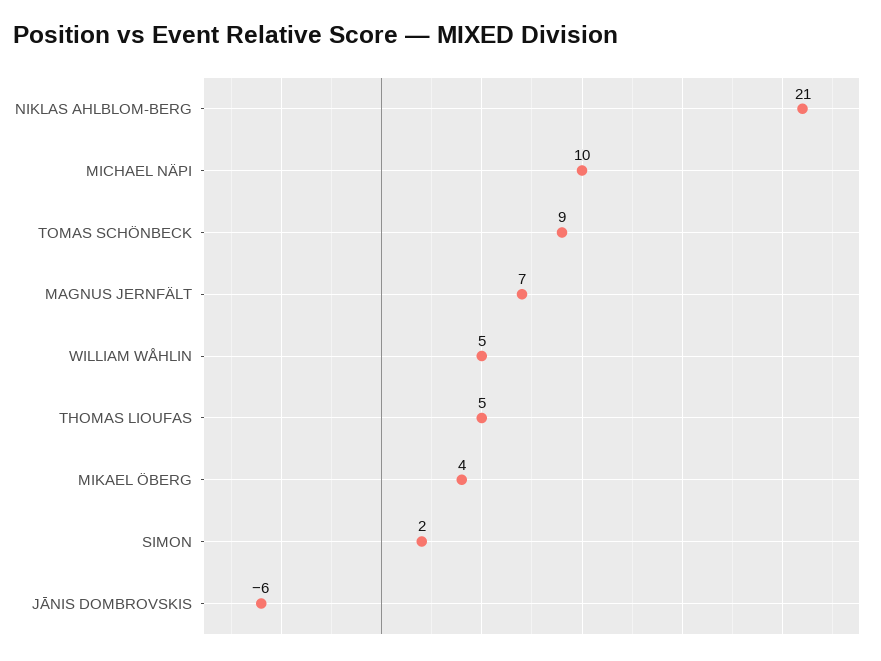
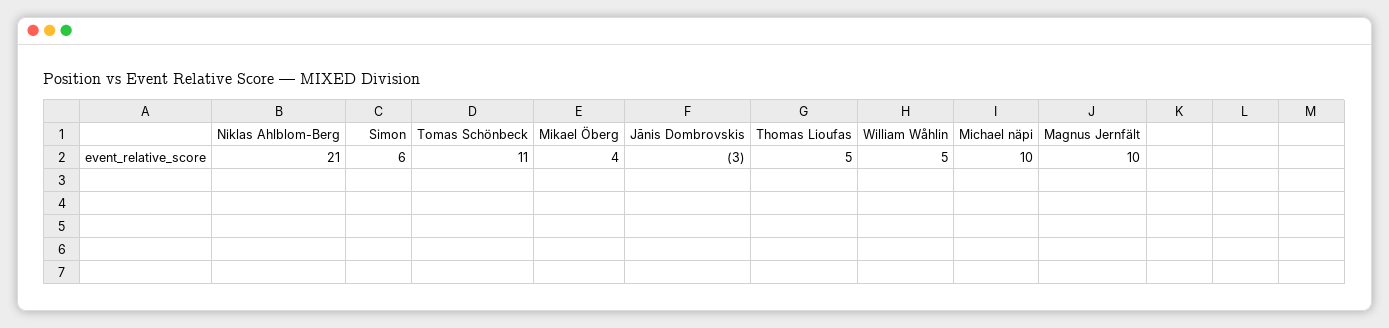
  {
    "NIKLAS AHLBLOM-BERG": 21,
    "MICHAEL NÄPI": 10,
-   "TOMAS SCHÖNBECK": 9,
+   "TOMAS SCHÖNBECK": 11,
-   "MAGNUS JERNFÄLT": 7,
+   "MAGNUS JERNFÄLT": 10,
    "WILLIAM WÅHLIN": 5,
    "THOMAS LIOUFAS": 5,
    "MIKAEL ÖBERG": 4,
-   "SIMON": 2,
+   "SIMON": 6,
-   "JĀNIS DOMBROVSKIS": -6
+   "JĀNIS DOMBROVSKIS": -3
  }

